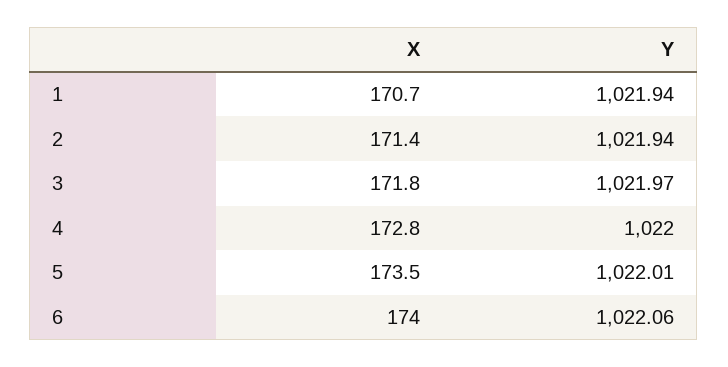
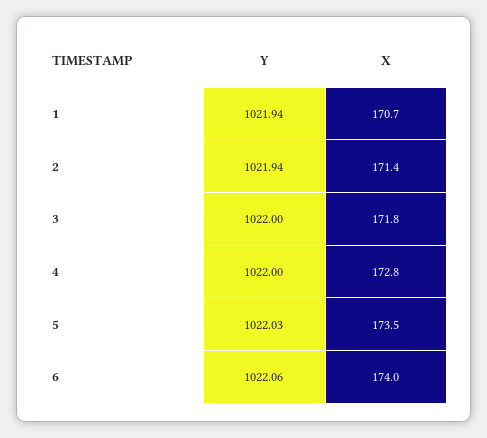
  {
    "X": {
      "1": 170.7,
      "2": 171.4,
      "3": 171.8,
      "4": 172.8,
      "5": 173.5,
      "6": 174
    },
    "Y": {
      "1": 1021.94,
      "2": 1021.94,
-     "3": 1021.97,
+     "3": 1022,
      "4": 1022,
-     "5": 1022.01,
+     "5": 1022.03,
      "6": 1022.06
    }
  }

